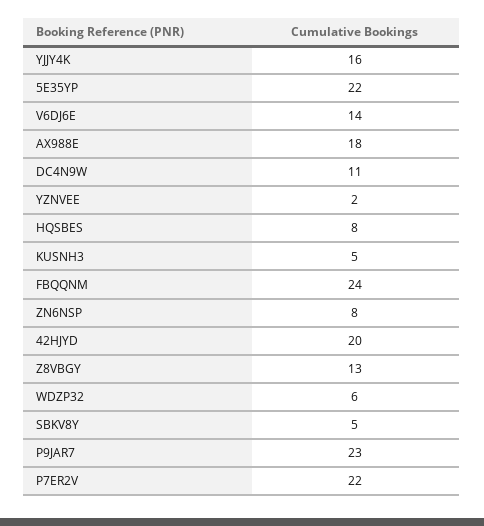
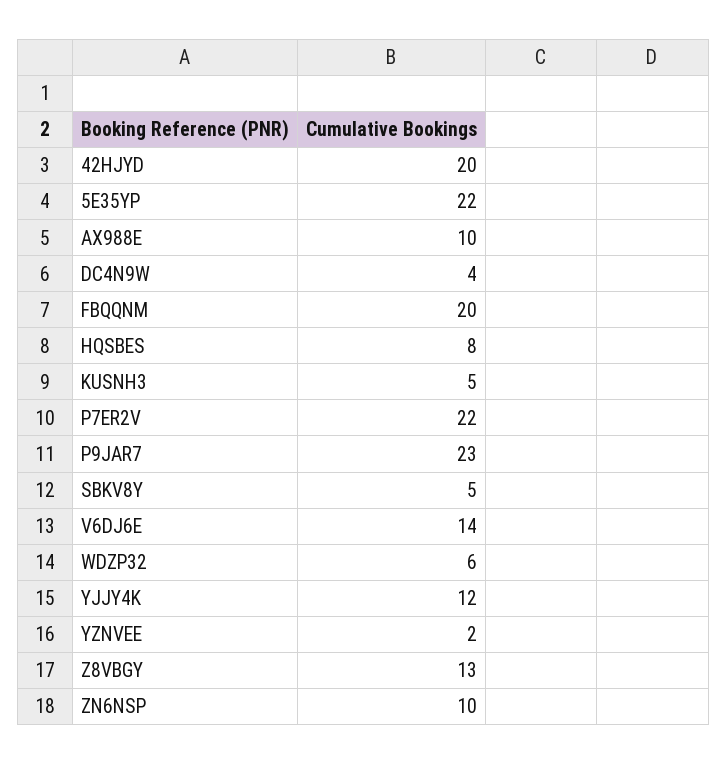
  {
-   "YJJY4K": 16,
+   "YJJY4K": 12,
    "5E35YP": 22,
    "V6DJ6E": 14,
-   "AX988E": 18,
+   "AX988E": 10,
-   "DC4N9W": 11,
+   "DC4N9W": 4,
    "YZNVEE": 2,
    "HQSBES": 8,
    "KUSNH3": 5,
-   "FBQQNM": 24,
+   "FBQQNM": 20,
-   "ZN6NSP": 8,
+   "ZN6NSP": 10,
    "42HJYD": 20,
    "Z8VBGY": 13,
    "WDZP32": 6,
    "SBKV8Y": 5,
    "P9JAR7": 23,
    "P7ER2V": 22
  }

